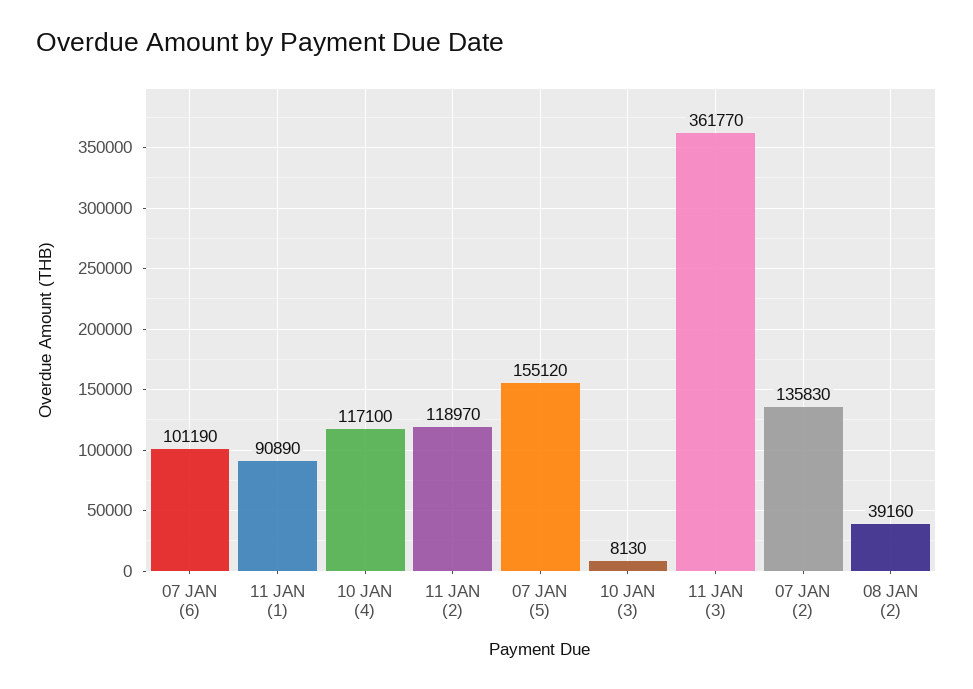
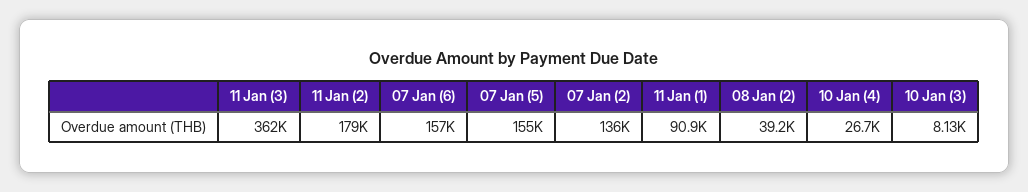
  {
-   "07 JAN (6)": 101190,
+   "07 JAN (6)": 157000,
    "11 JAN (1)": 90890,
-   "10 JAN (4)": 117100,
+   "10 JAN (4)": 26700,
-   "11 JAN (2)": 118970,
+   "11 JAN (2)": 179000,
    "07 JAN (5)": 155120,
    "10 JAN (3)": 8130,
    "11 JAN (3)": 361770,
    "07 JAN (2)": 135830,
    "08 JAN (2)": 39160
  }

